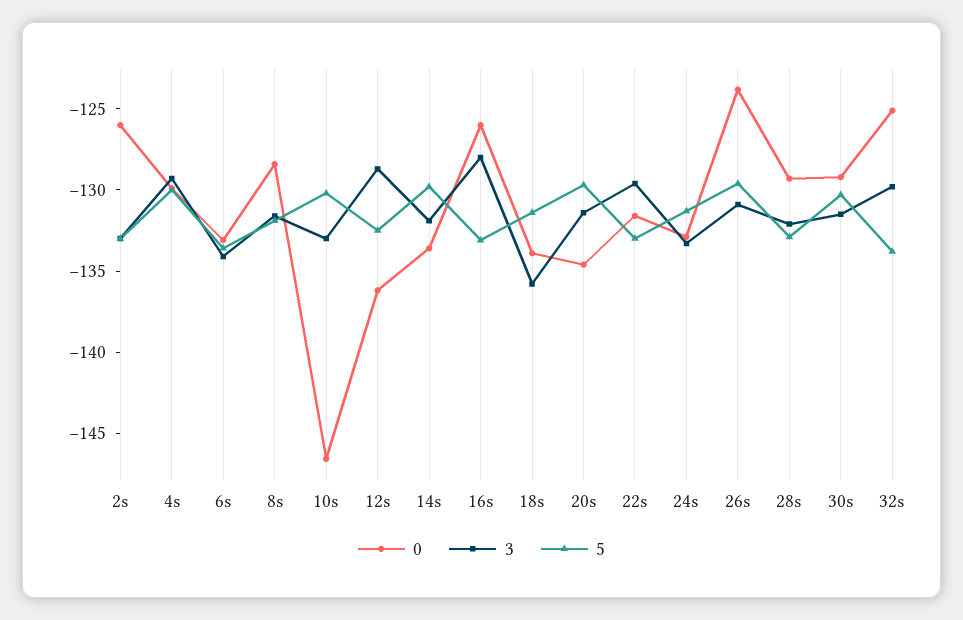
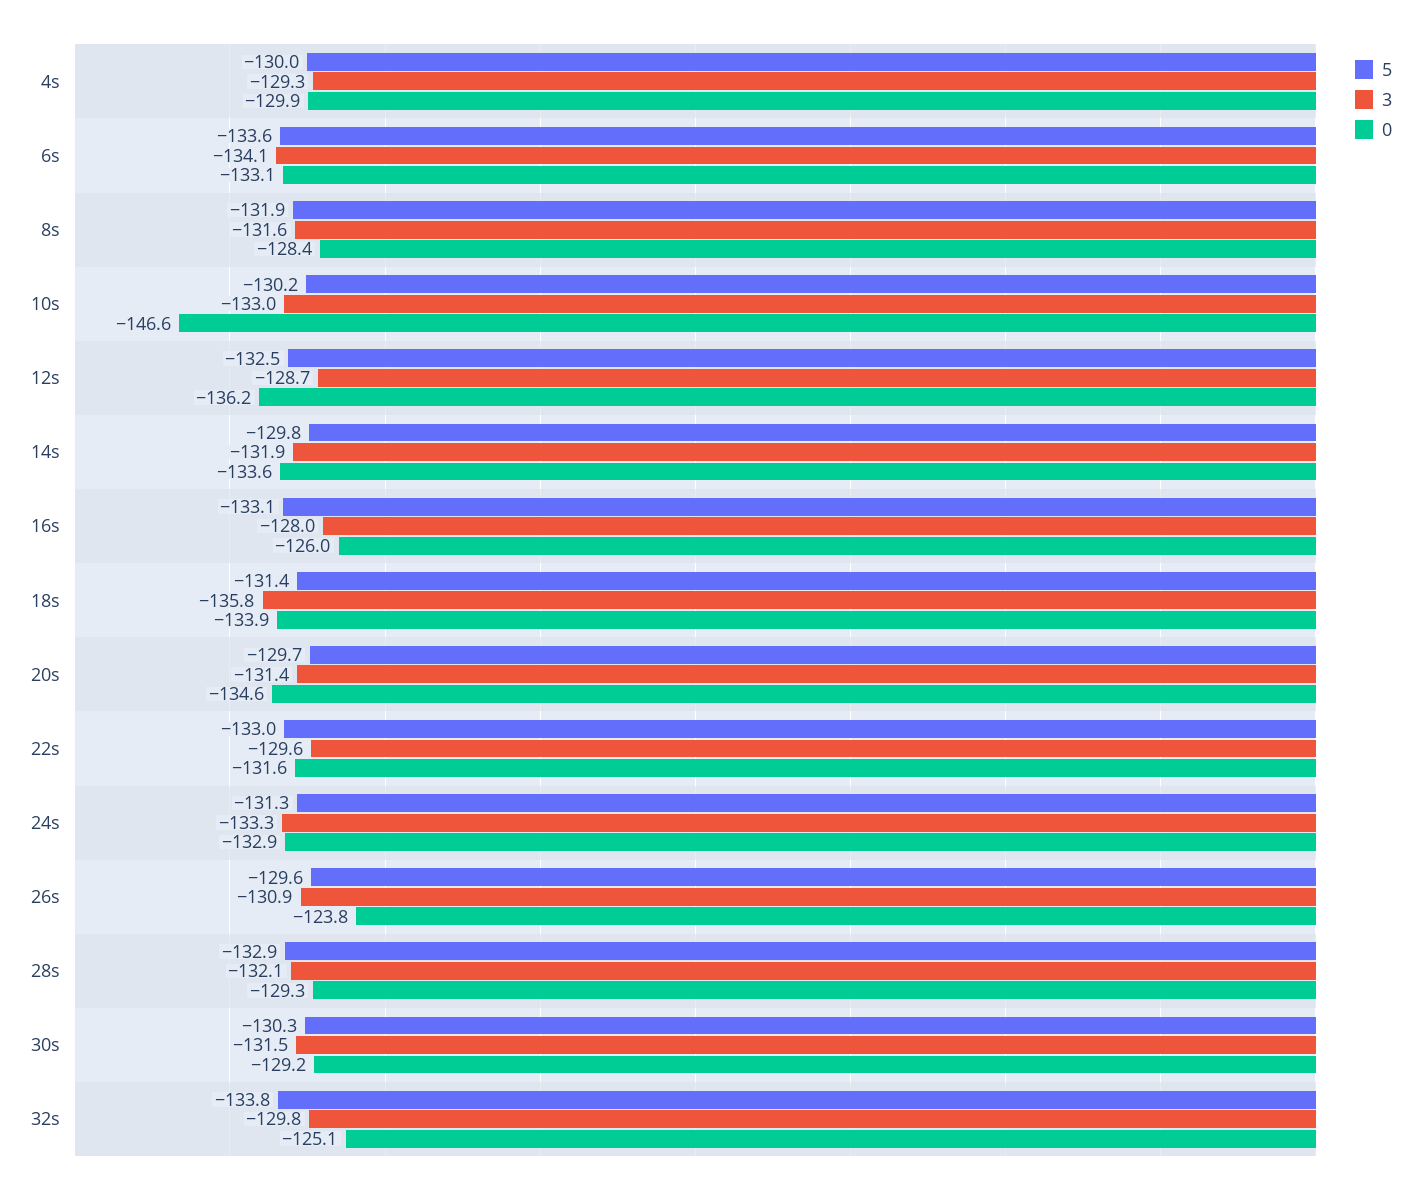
  {
    "0": {
-     "2s": -126,
      "4s": -129.9,
      "6s": -133.1,
      "8s": -128.4,
      "10s": -146.6,
      "12s": -136.2,
      "14s": -133.6,
      "16s": -126,
      "18s": -133.9,
      "20s": -134.6,
      "22s": -131.6,
      "24s": -132.9,
      "26s": -123.8,
      "28s": -129.3,
      "30s": -129.2,
      "32s": -125.1
    },
    "3": {
-     "2s": -133,
      "4s": -129.3,
      "6s": -134.1,
      "8s": -131.6,
      "10s": -133,
      "12s": -128.7,
      "14s": -131.9,
      "16s": -128,
      "18s": -135.8,
      "20s": -131.4,
      "22s": -129.6,
      "24s": -133.3,
      "26s": -130.9,
      "28s": -132.1,
      "30s": -131.5,
      "32s": -129.8
    },
    "5": {
-     "2s": -133,
      "4s": -130,
      "6s": -133.6,
      "8s": -131.9,
      "10s": -130.2,
      "12s": -132.5,
      "14s": -129.8,
      "16s": -133.1,
      "18s": -131.4,
      "20s": -129.7,
      "22s": -133,
      "24s": -131.3,
      "26s": -129.6,
      "28s": -132.9,
      "30s": -130.3,
      "32s": -133.8
    }
  }

